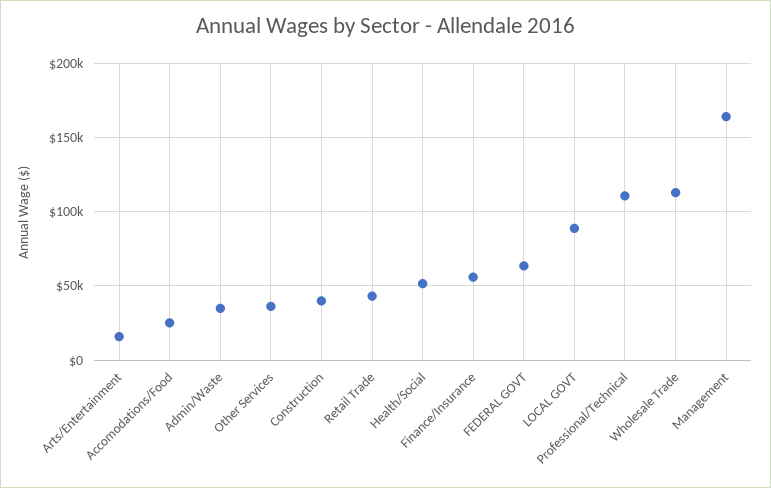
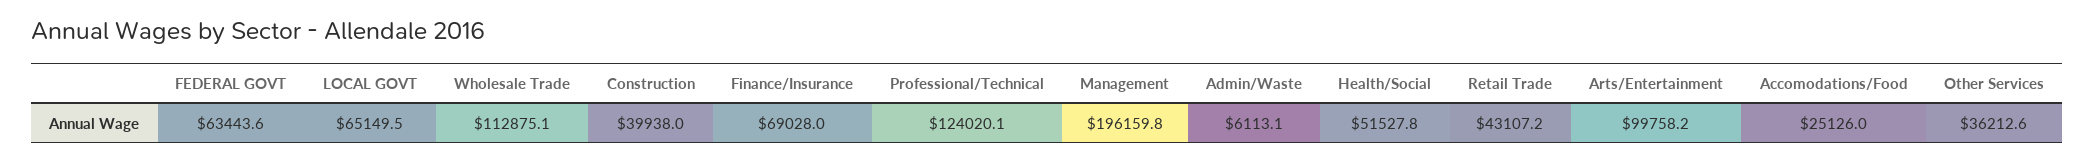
  {
-   "Arts/Entertainment": 15000,
+   "Arts/Entertainment": 99758.2,
    "Accomodations/Food": 25126,
-   "Admin/Waste": 35000,
+   "Admin/Waste": 6113.1,
    "Other Services": 36212.6,
    "Construction": 39938,
    "Retail Trade": 43107.2,
    "Health/Social": 51527.8,
-   "Finance/Insurance": 55000,
+   "Finance/Insurance": 69028,
    "FEDERAL GOVT": 63443.6,
-   "LOCAL GOVT": 90000,
+   "LOCAL GOVT": 65149.5,
-   "Professional/Technical": 110000,
+   "Professional/Technical": 124020.1,
    "Wholesale Trade": 112875.1,
-   "Management": 165000
+   "Management": 196159.8
  }

